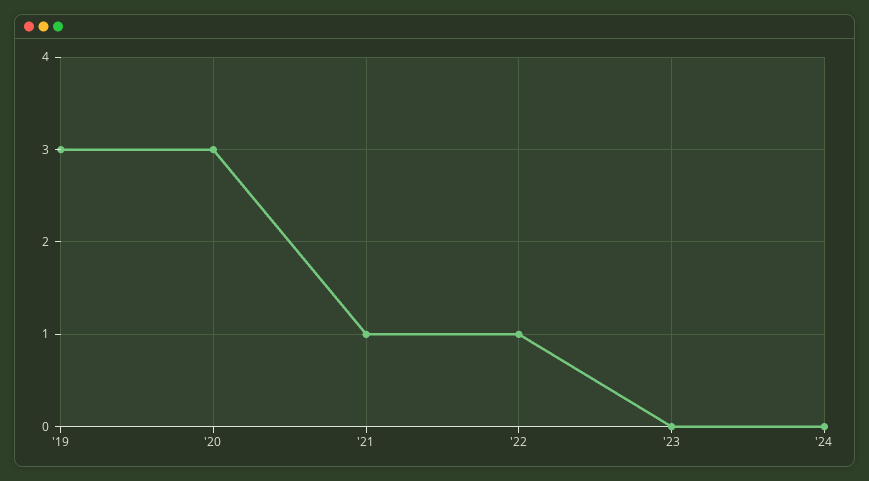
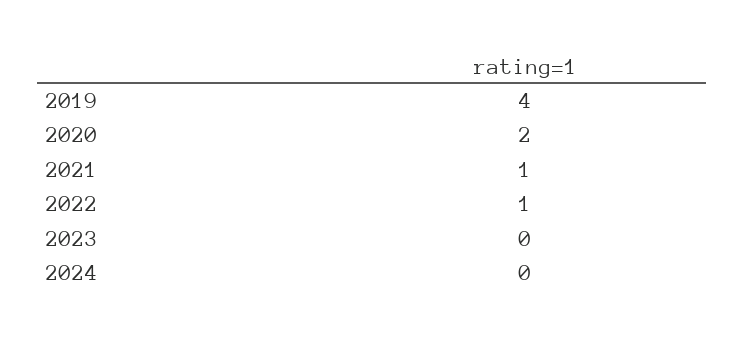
  {
-   "'19": 3,
+   "'19": 4,
-   "'20": 3,
+   "'20": 2,
    "'21": 1,
    "'22": 1,
    "'23": 0,
    "'24": 0
  }

